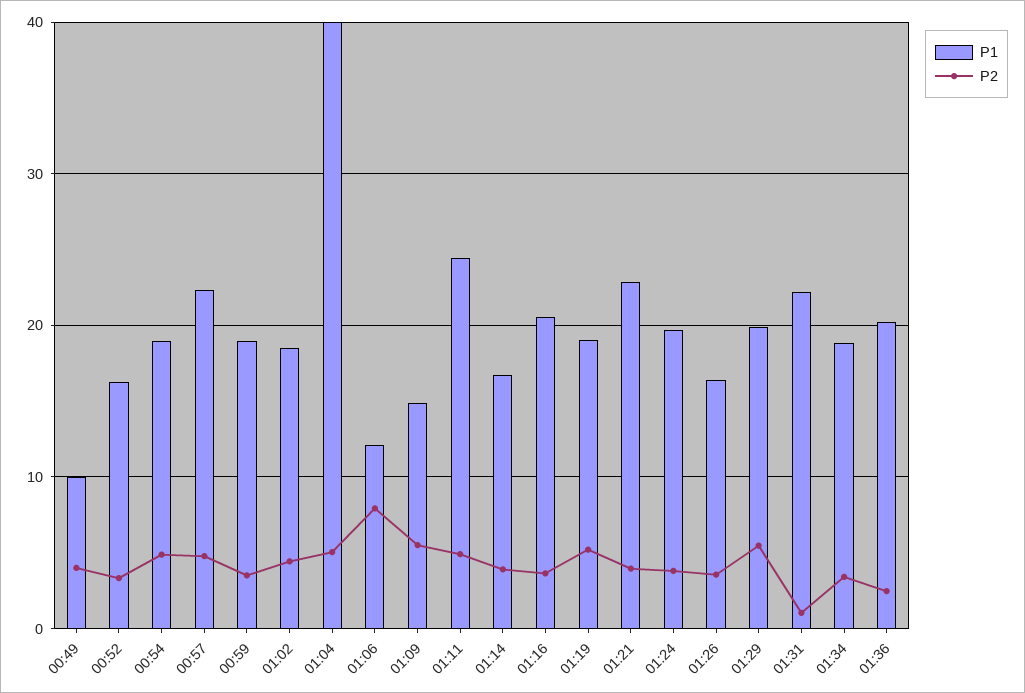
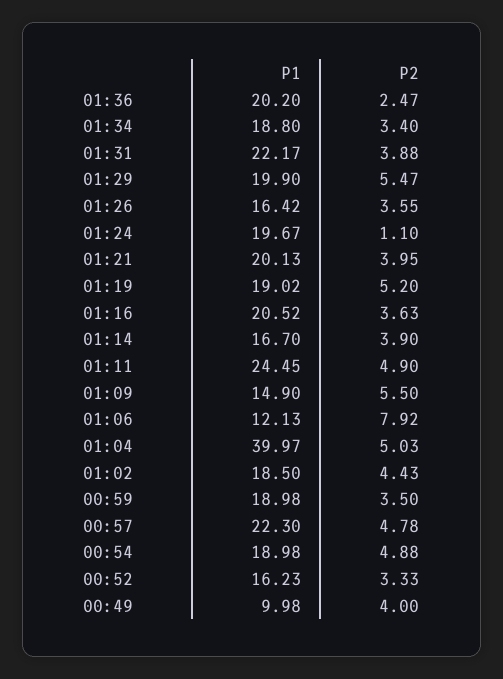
  {
    "P1": {
      "00:49": 9.98,
      "00:52": 16.23,
      "00:54": 18.98,
      "00:57": 22.3,
      "00:59": 18.98,
      "01:02": 18.5,
      "01:04": 39.97,
      "01:06": 12.13,
      "01:09": 14.9,
      "01:11": 24.45,
      "01:14": 16.7,
      "01:16": 20.52,
      "01:19": 19.02,
-     "01:21": 23,
+     "01:21": 20.13,
      "01:24": 19.67,
      "01:26": 16.42,
      "01:29": 19.9,
      "01:31": 22.17,
      "01:34": 18.8,
      "01:36": 20.2
    },
    "P2": {
      "00:49": 4,
      "00:52": 3.33,
      "00:54": 4.88,
      "00:57": 4.78,
      "00:59": 3.5,
      "01:02": 4.43,
      "01:04": 5.03,
      "01:06": 7.92,
      "01:09": 5.5,
      "01:11": 4.9,
      "01:14": 3.9,
      "01:16": 3.63,
      "01:19": 5.2,
      "01:21": 3.95,
-     "01:24": 4,
+     "01:24": 1.1,
      "01:26": 3.55,
      "01:29": 5.47,
-     "01:31": 1,
+     "01:31": 3.88,
      "01:34": 3.4,
      "01:36": 2.47
    }
  }

